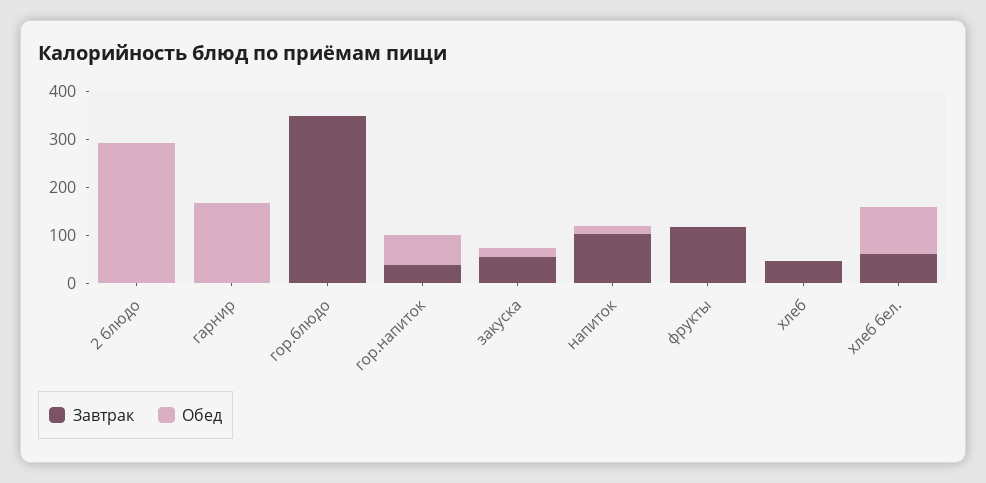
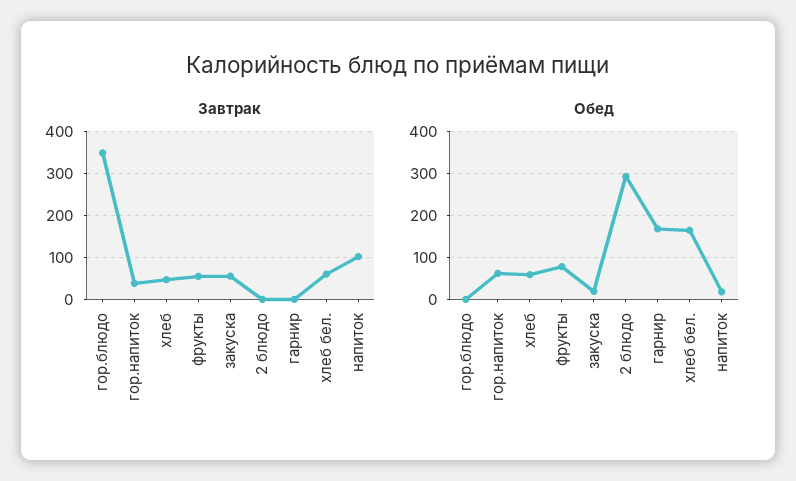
  {
    "Завтрак": {
      "2 блюдо": 0,
      "гарнир": 0,
      "гор.блюдо": 340,
      "гор.напиток": 40,
      "закуска": 60,
      "напиток": 100,
-     "фрукты": 120,
+     "фрукты": 60,
      "хлеб": 40,
      "хлеб бел.": 60
    },
    "Обед": {
      "2 блюдо": 300,
      "гарнир": 160,
      "гор.блюдо": 0,
      "гор.напиток": 60,
      "закуска": 20,
      "напиток": 20,
-     "фрукты": 0,
+     "фрукты": 80,
-     "хлеб": 0,
+     "хлеб": 60,
-     "хлеб бел.": 100
+     "хлеб бел.": 160
    }
  }

